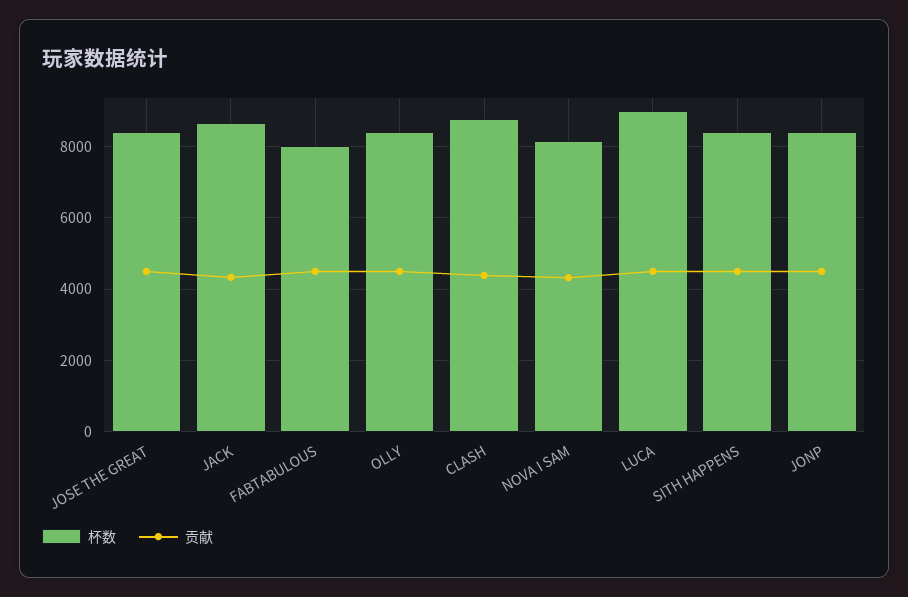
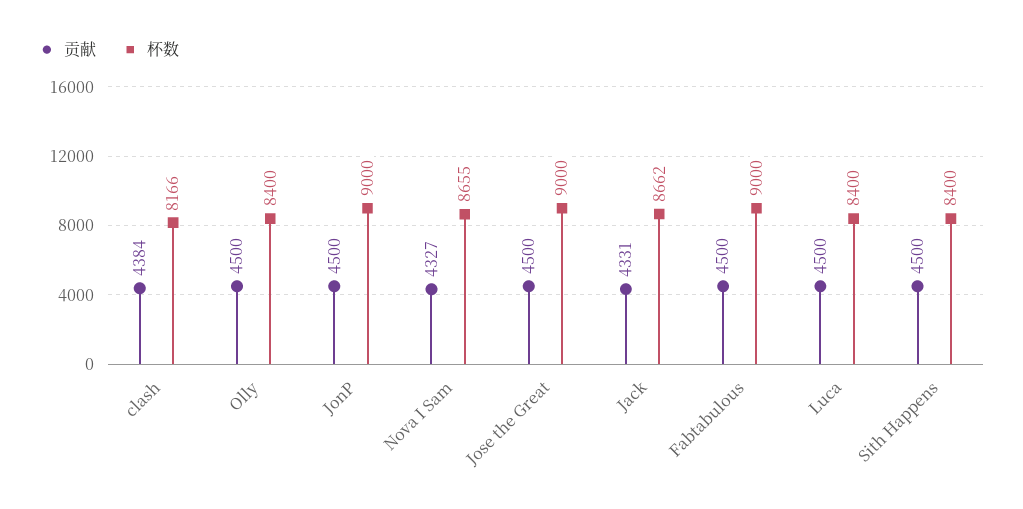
  {
    "杯数": {
-     "JOSE THE GREAT": 8400,
+     "JOSE THE GREAT": 9000,
      "JACK": 8662,
-     "FABTABULOUS": 8000,
+     "FABTABULOUS": 9000,
      "OLLY": 8400,
-     "CLASH": 8800,
+     "CLASH": 8166,
-     "NOVA I SAM": 8200,
+     "NOVA I SAM": 8655,
-     "LUCA": 9000,
+     "LUCA": 8400,
      "SITH HAPPENS": 8400,
-     "JONP": 8400
+     "JONP": 9000
    },
    "贡献": {
      "JOSE THE GREAT": 4500,
      "JACK": 4331,
      "FABTABULOUS": 4500,
      "OLLY": 4500,
      "CLASH": 4384,
      "NOVA I SAM": 4327,
      "LUCA": 4500,
      "SITH HAPPENS": 4500,
      "JONP": 4500
    }
  }

